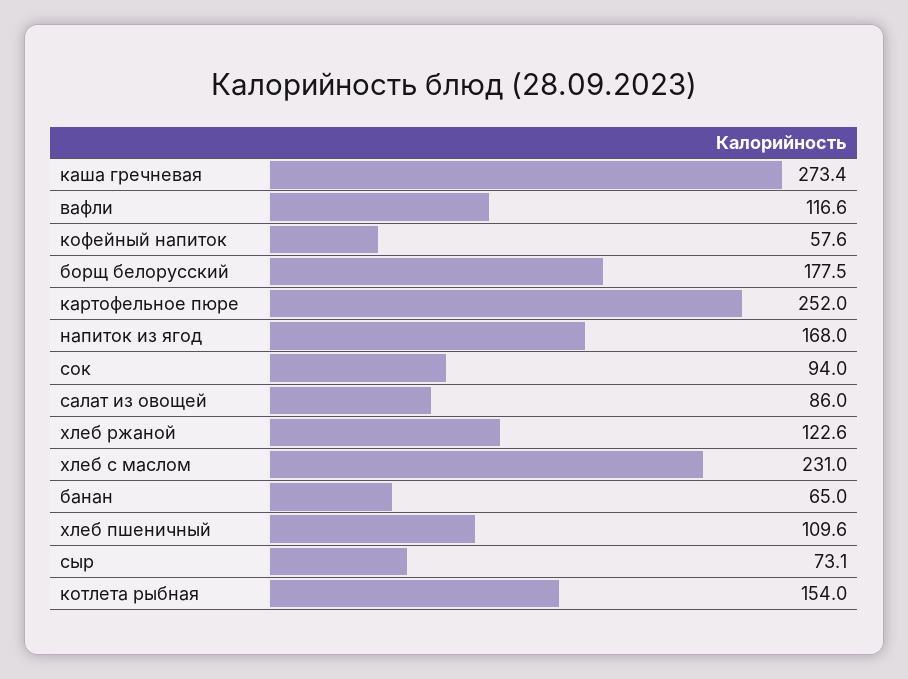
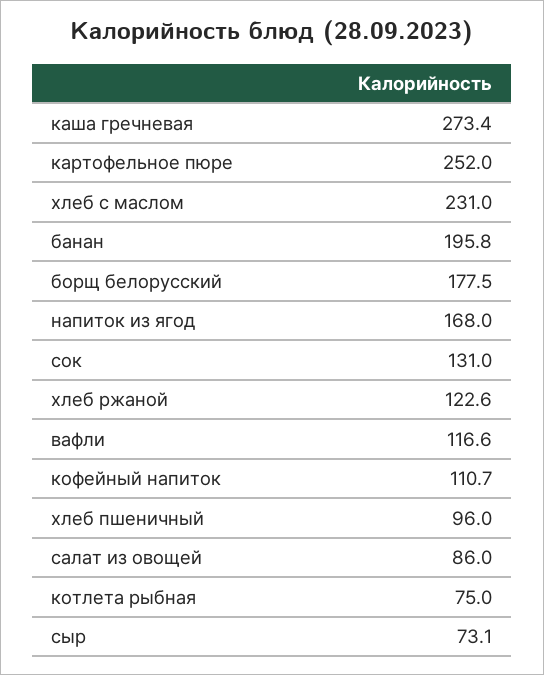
  {
    "каша гречневая": 273.4,
    "вафли": 116.6,
-   "кофейный напиток": 57.6,
+   "кофейный напиток": 110.7,
    "борщ белорусский": 177.5,
    "картофельное пюре": 252,
    "напиток из ягод": 168,
-   "сок": 94,
+   "сок": 131,
    "салат из овощей": 86,
    "хлеб ржаной": 122.6,
    "хлеб с маслом": 231,
-   "банан": 65,
+   "банан": 195.8,
-   "хлеб пшеничный": 109.6,
+   "хлеб пшеничный": 96,
    "сыр": 73.1,
-   "котлета рыбная": 154
+   "котлета рыбная": 75
  }

